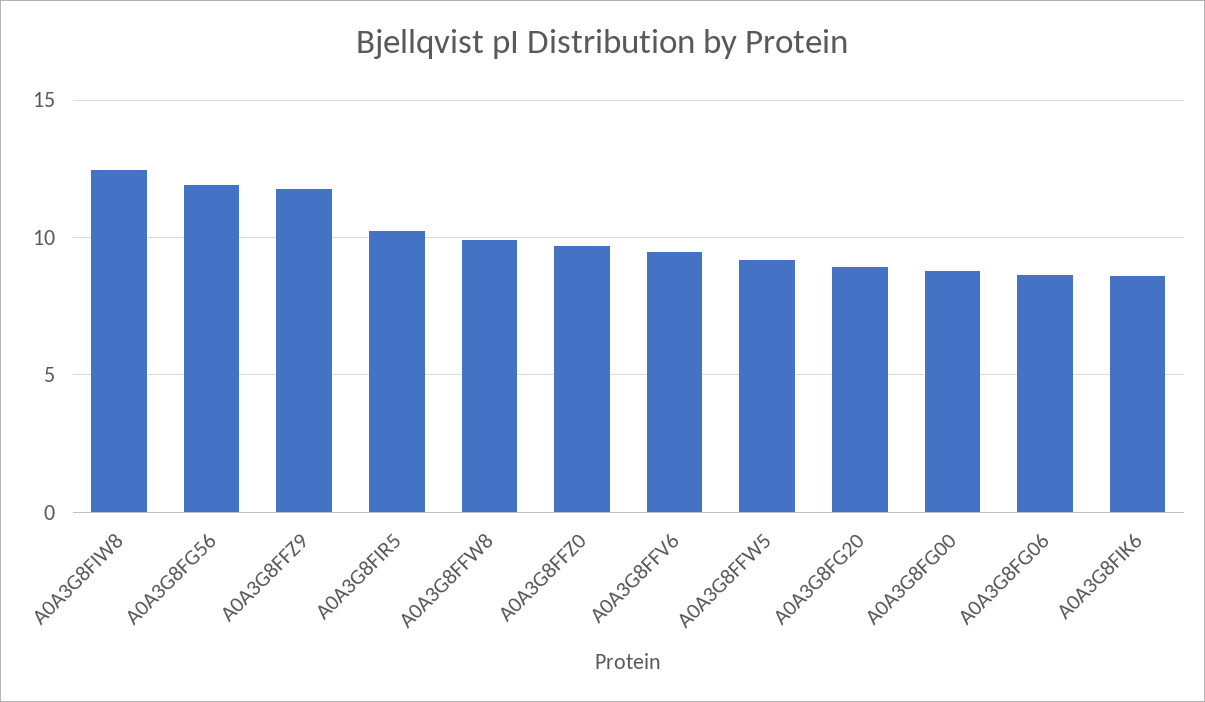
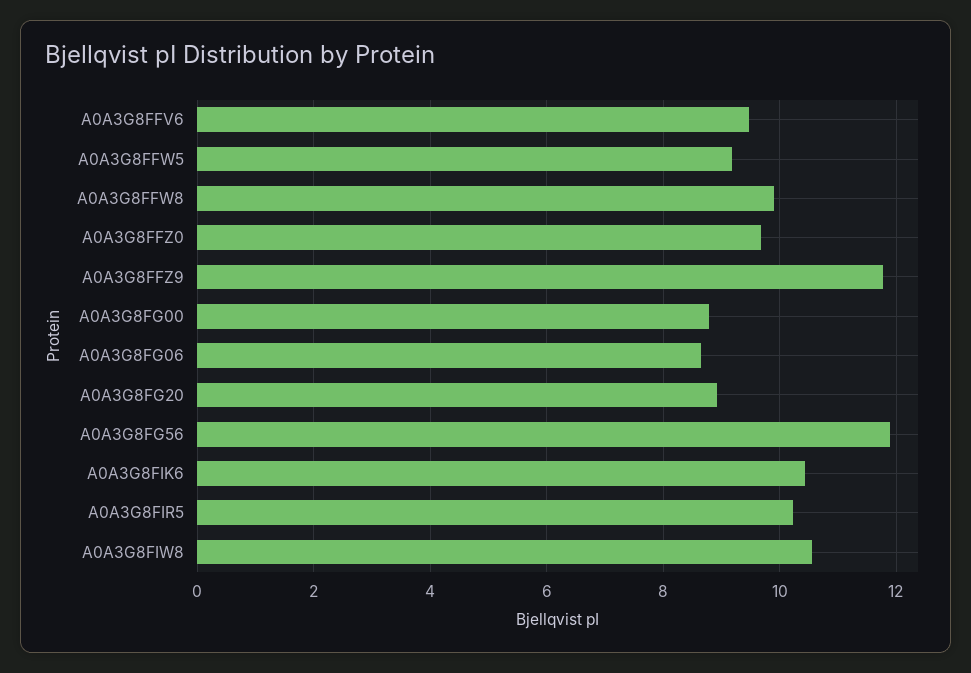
  {
-   "A0A3G8FIW8": 12.5,
+   "A0A3G8FIW8": 10.6,
    "A0A3G8FG56": 12,
    "A0A3G8FFZ9": 11.8,
    "A0A3G8FIR5": 10.2,
    "A0A3G8FFW8": 10,
    "A0A3G8FFZ0": 9.6,
    "A0A3G8FFV6": 9.4,
    "A0A3G8FFW5": 9.2,
    "A0A3G8FG20": 9,
    "A0A3G8FG00": 8.8,
    "A0A3G8FG06": 8.6,
-   "A0A3G8FIK6": 8.5
+   "A0A3G8FIK6": 10.4
  }

